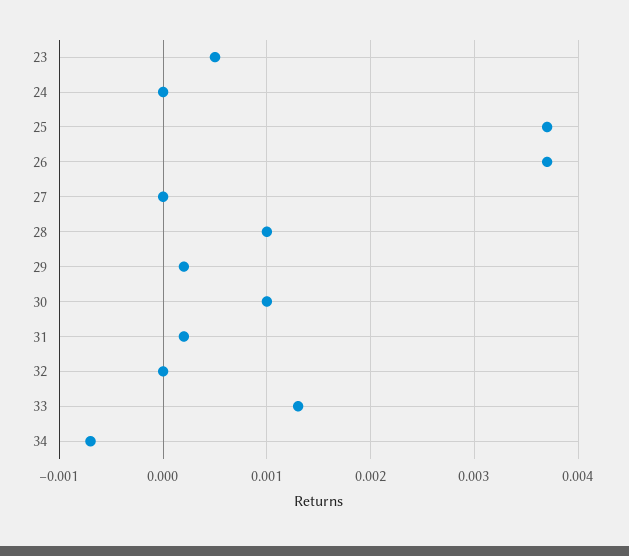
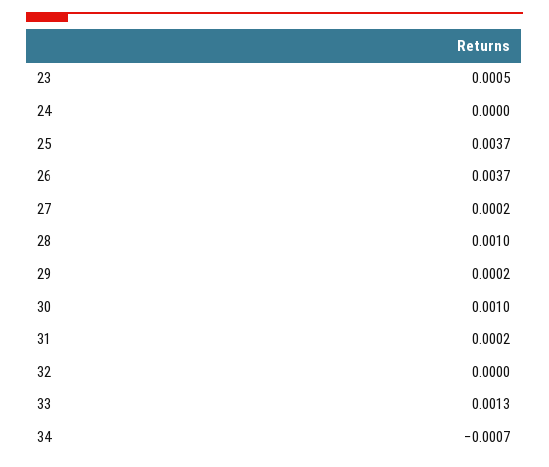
  {
    "23": 0.0005,
    "24": 0,
    "25": 0.0037,
    "26": 0.0037,
-   "27": 0,
+   "27": 0.0002,
    "28": 0.001,
    "29": 0.0002,
    "30": 0.001,
    "31": 0.0002,
    "32": 0,
    "33": 0.0013,
    "34": -0.0007
  }

